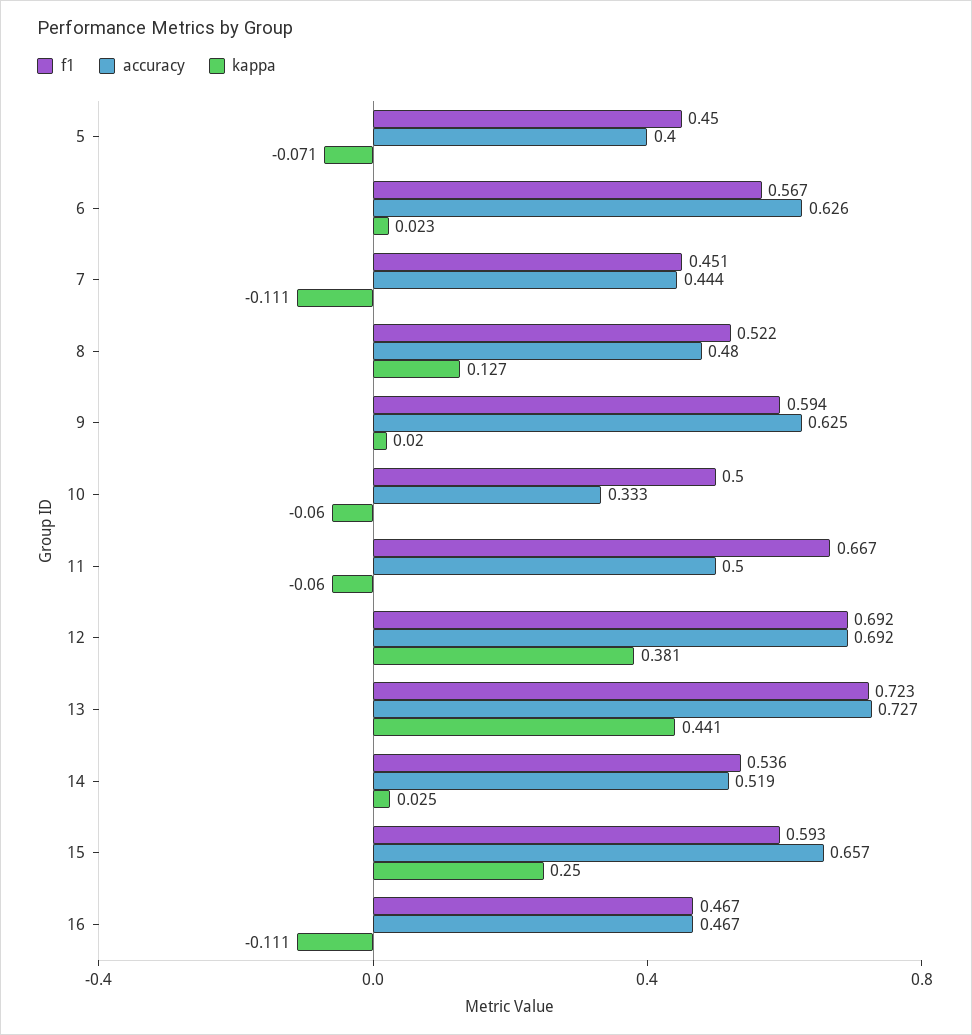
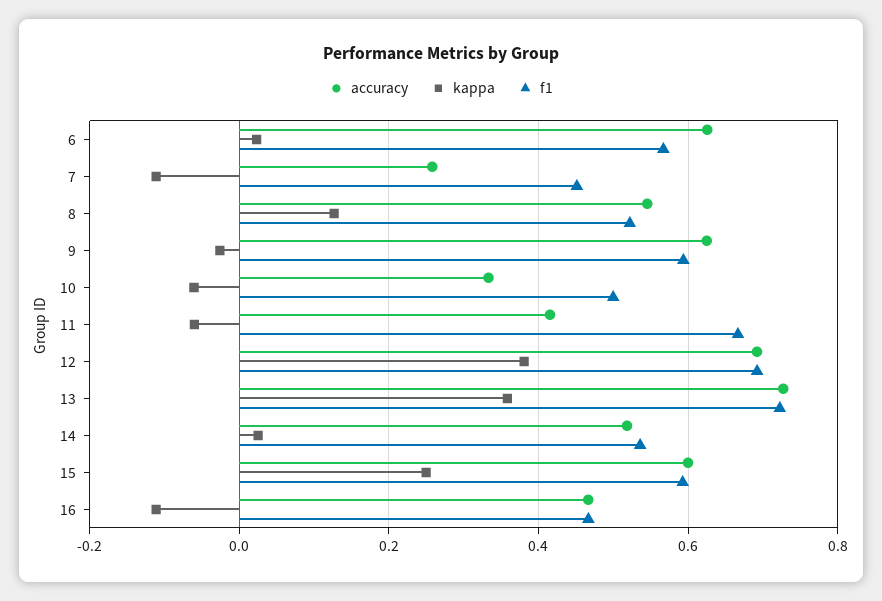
  {
    "f1": {
-     "5": 0.45,
      "6": 0.567,
      "7": 0.451,
      "8": 0.522,
      "9": 0.594,
      "10": 0.5,
      "11": 0.667,
      "12": 0.692,
      "13": 0.723,
      "14": 0.536,
      "15": 0.593,
      "16": 0.467
    },
    "accuracy": {
-     "5": 0.4,
      "6": 0.626,
-     "7": 0.444,
+     "7": 0.26,
-     "8": 0.48,
+     "8": 0.54,
      "9": 0.625,
      "10": 0.333,
-     "11": 0.5,
+     "11": 0.42,
      "12": 0.692,
      "13": 0.727,
      "14": 0.519,
-     "15": 0.657,
+     "15": 0.6,
      "16": 0.467
    },
    "kappa": {
-     "5": -0.071,
      "6": 0.023,
      "7": -0.111,
      "8": 0.127,
-     "9": 0.02,
+     "9": -0.02,
      "10": -0.06,
      "11": -0.06,
      "12": 0.381,
-     "13": 0.441,
+     "13": 0.36,
      "14": 0.025,
      "15": 0.25,
      "16": -0.111
    }
  }

